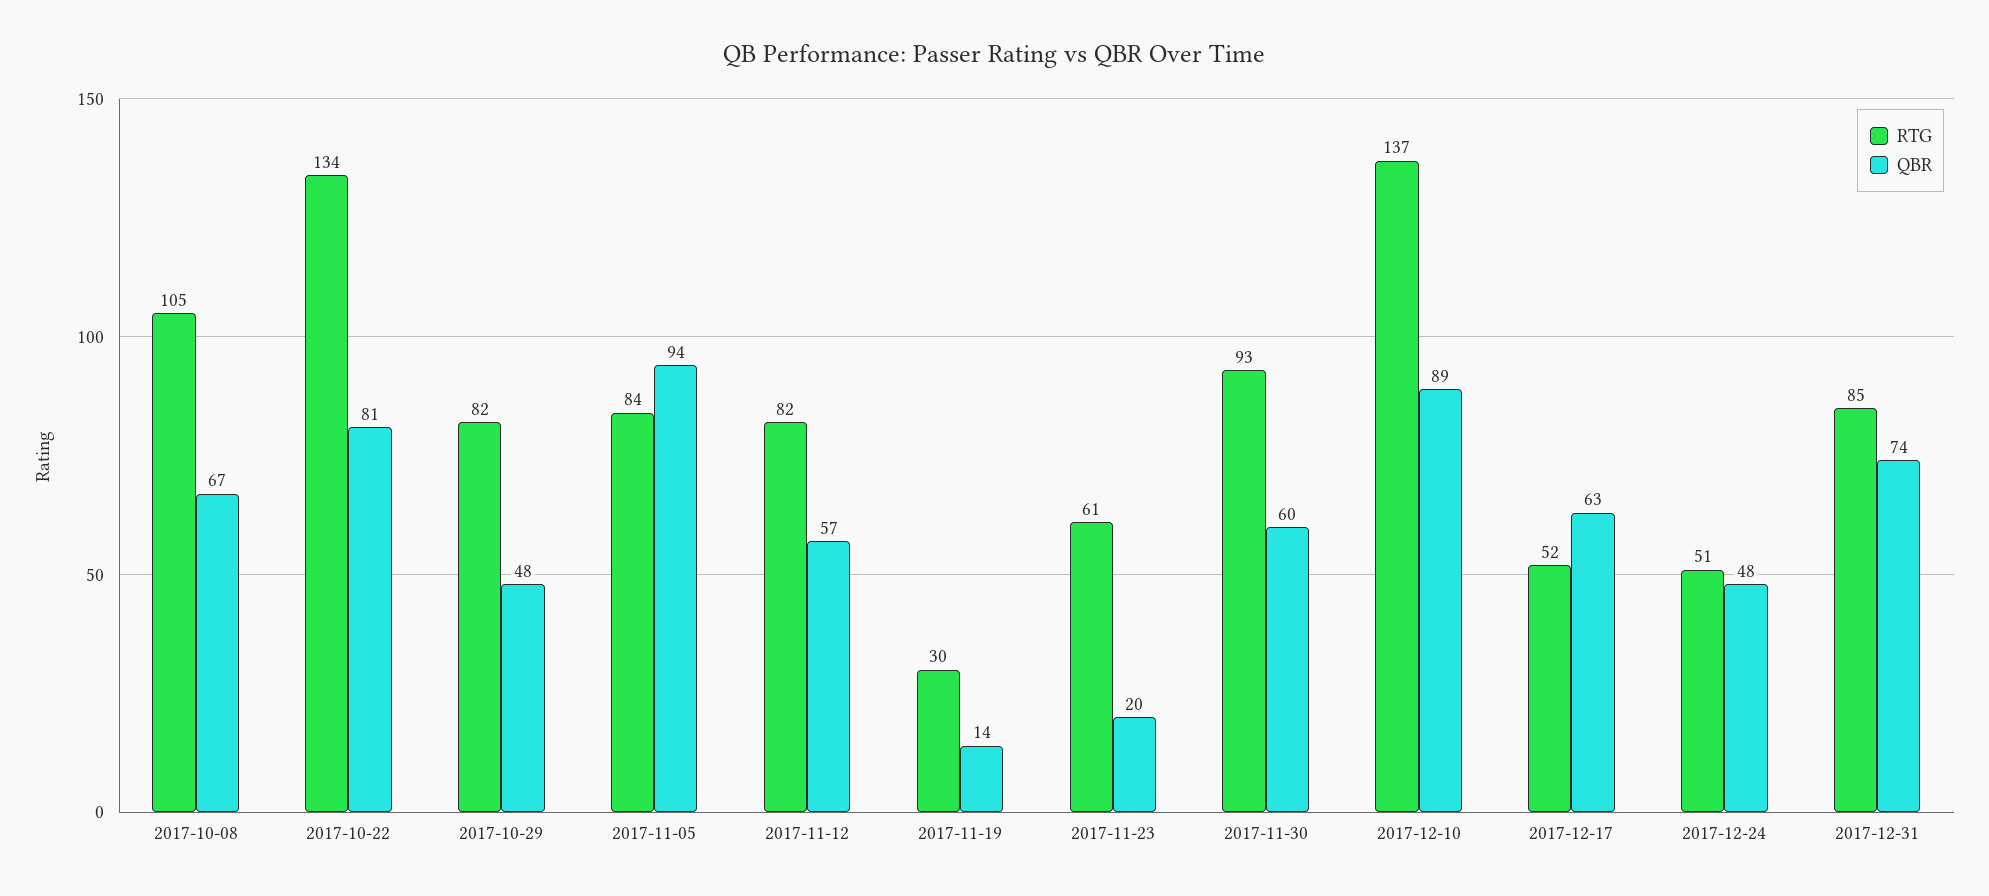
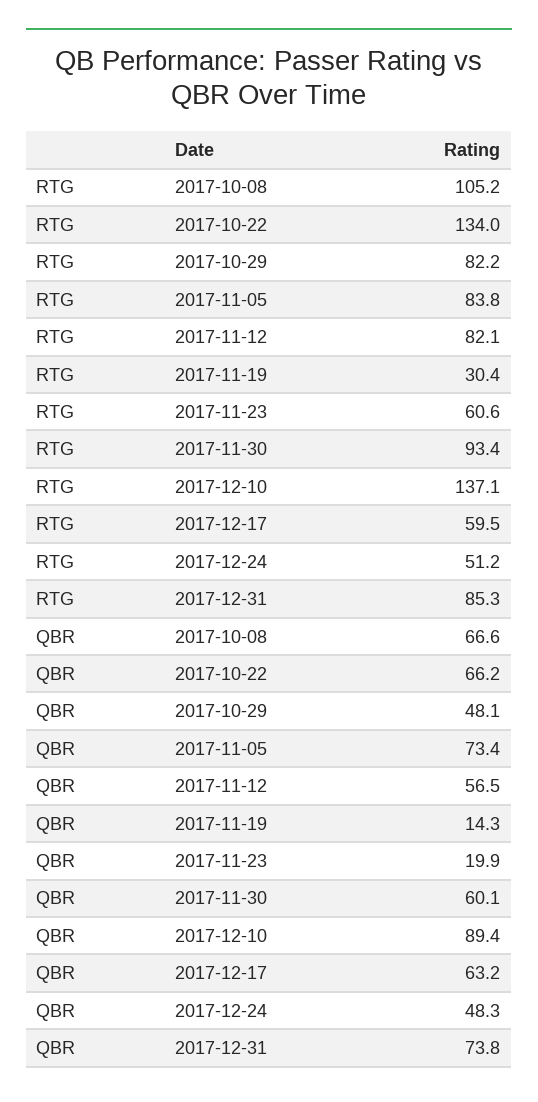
  {
    "RTG": {
      "2017-10-08": 105.2,
      "2017-10-22": 134,
      "2017-10-29": 82.2,
      "2017-11-05": 83.8,
      "2017-11-12": 82.1,
      "2017-11-19": 30.4,
      "2017-11-23": 60.6,
      "2017-11-30": 93.4,
      "2017-12-10": 137.1,
-     "2017-12-17": 52,
+     "2017-12-17": 59.5,
      "2017-12-24": 51.2,
      "2017-12-31": 85.3
    },
    "QBR": {
      "2017-10-08": 66.6,
-     "2017-10-22": 81,
+     "2017-10-22": 66.2,
      "2017-10-29": 48.1,
-     "2017-11-05": 94,
+     "2017-11-05": 73.4,
      "2017-11-12": 56.5,
      "2017-11-19": 14.3,
      "2017-11-23": 19.9,
      "2017-11-30": 60.1,
      "2017-12-10": 89.4,
      "2017-12-17": 63.2,
      "2017-12-24": 48.3,
      "2017-12-31": 73.8
    }
  }

